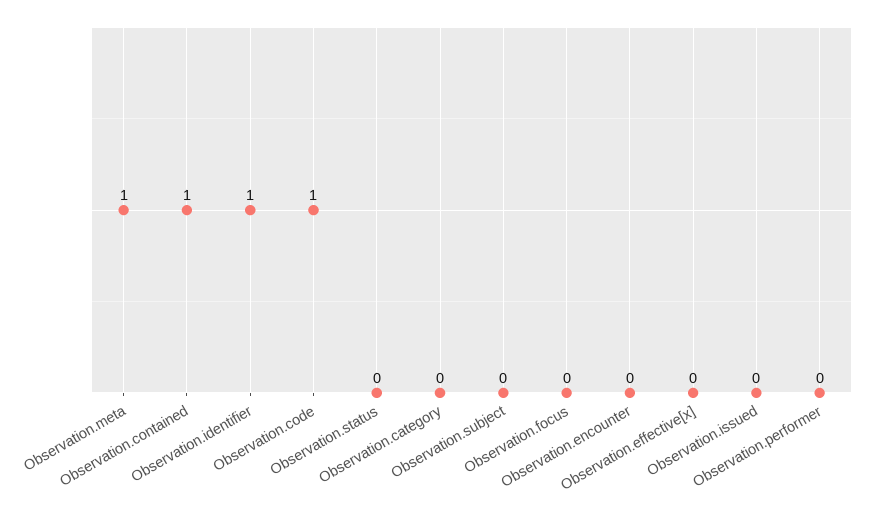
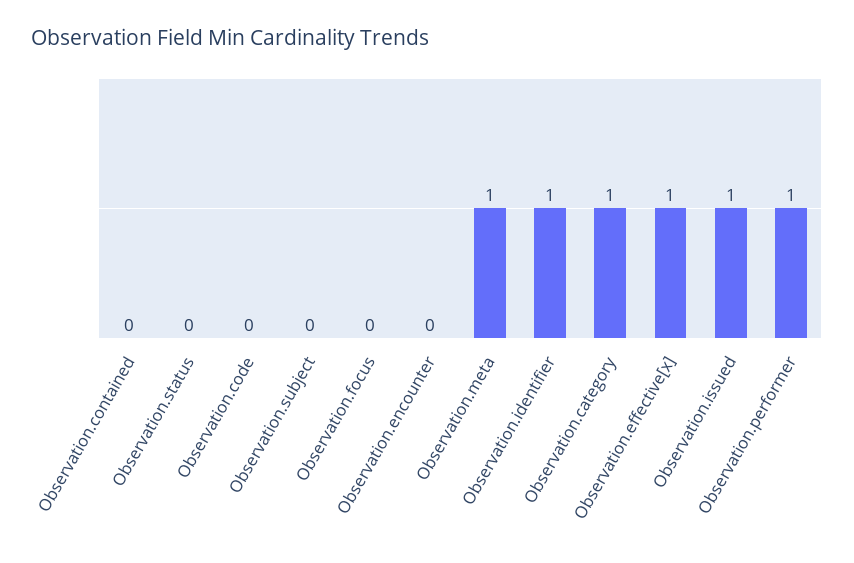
  {
    "Observation.meta": 1,
-   "Observation.contained": 1,
+   "Observation.contained": 0,
    "Observation.identifier": 1,
-   "Observation.code": 1,
+   "Observation.code": 0,
    "Observation.status": 0,
-   "Observation.category": 0,
+   "Observation.category": 1,
    "Observation.subject": 0,
    "Observation.focus": 0,
    "Observation.encounter": 0,
-   "Observation.effective[x]": 0,
+   "Observation.effective[x]": 1,
-   "Observation.issued": 0,
+   "Observation.issued": 1,
-   "Observation.performer": 0
+   "Observation.performer": 1
  }

